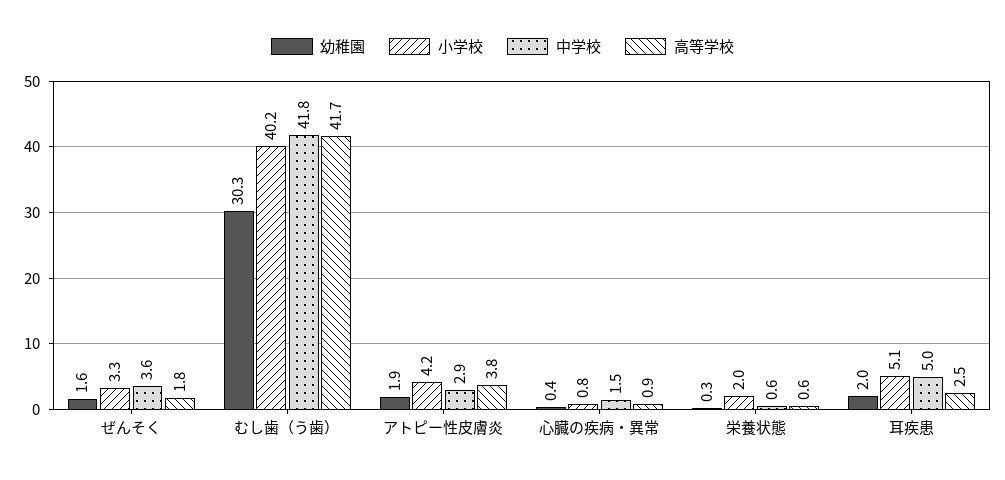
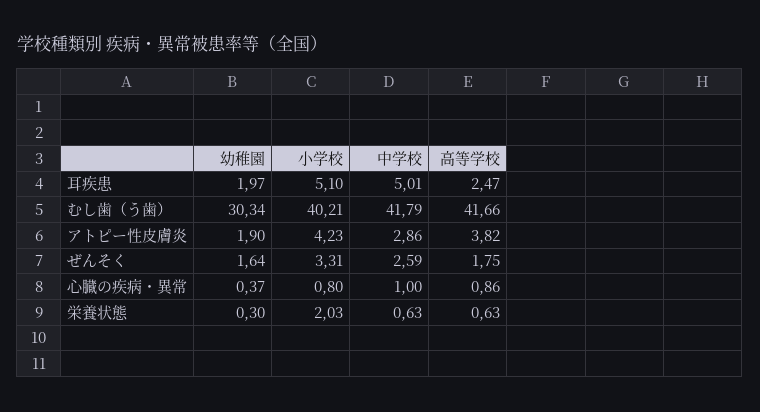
  {
    "幼稚園": {
      "ぜんそく": 1.64,
      "むし歯（う歯）": 30.34,
      "アトピー性皮膚炎": 1.9,
      "心臓の疾病・異常": 0.37,
      "栄養状態": 0.3,
      "耳疾患": 1.97
    },
    "小学校": {
      "ぜんそく": 3.31,
      "むし歯（う歯）": 40.21,
      "アトピー性皮膚炎": 4.23,
      "心臓の疾病・異常": 0.8,
      "栄養状態": 2.03,
      "耳疾患": 5.1
    },
    "中学校": {
-     "ぜんそく": 3.6,
+     "ぜんそく": 2.59,
      "むし歯（う歯）": 41.79,
      "アトピー性皮膚炎": 2.86,
-     "心臓の疾病・異常": 1.5,
+     "心臓の疾病・異常": 1,
      "栄養状態": 0.63,
      "耳疾患": 5.01
    },
    "高等学校": {
      "ぜんそく": 1.75,
      "むし歯（う歯）": 41.66,
      "アトピー性皮膚炎": 3.82,
      "心臓の疾病・異常": 0.86,
      "栄養状態": 0.63,
      "耳疾患": 2.47
    }
  }

